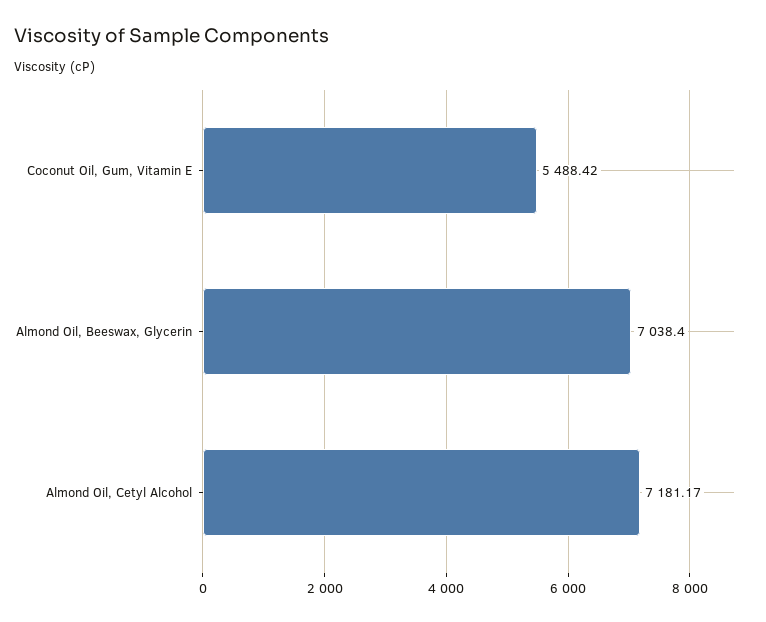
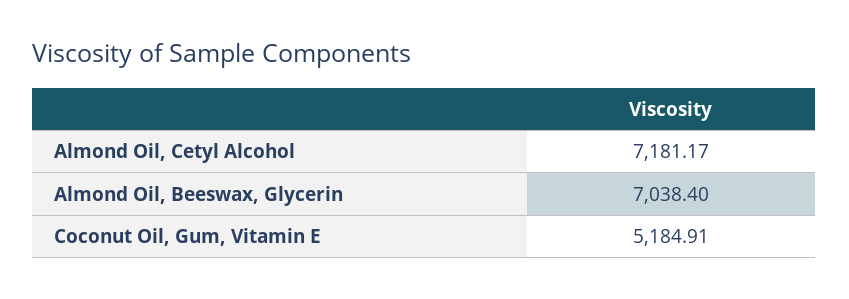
  {
-   "Coconut Oil, Gum, Vitamin E": 5488.42,
+   "Coconut Oil, Gum, Vitamin E": 5184.91,
    "Almond Oil, Beeswax, Glycerin": 7038.4,
    "Almond Oil, Cetyl Alcohol": 7181.17
  }

